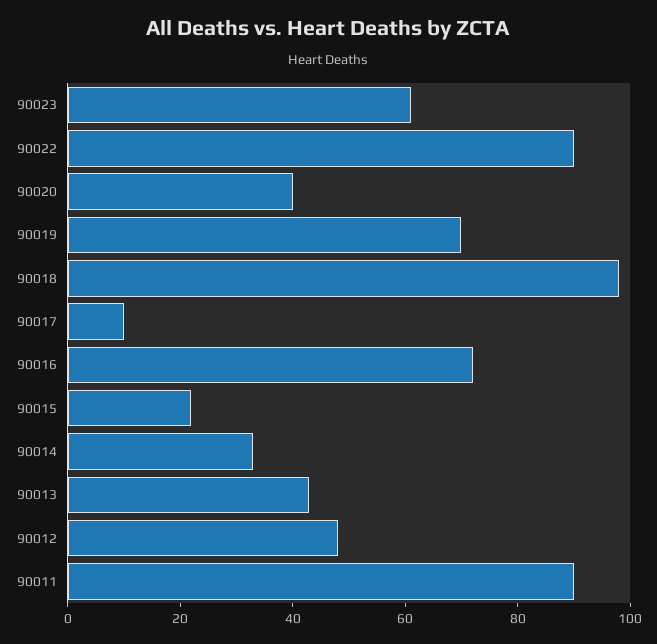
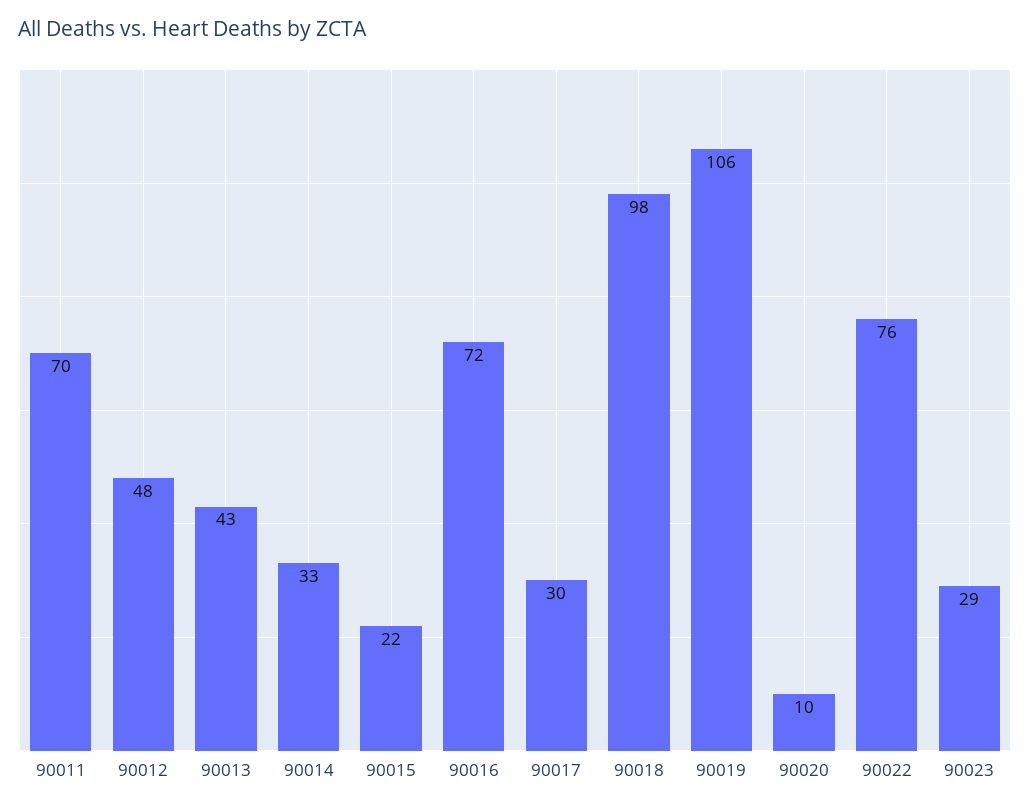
  {
-   "90023": 60,
+   "90023": 29,
-   "90022": 90,
+   "90022": 76,
-   "90020": 40,
+   "90020": 10,
-   "90019": 70,
+   "90019": 106,
    "90018": 98,
-   "90017": 10,
+   "90017": 30,
    "90016": 72,
    "90015": 22,
    "90014": 33,
    "90013": 43,
    "90012": 48,
-   "90011": 90
+   "90011": 70
  }

